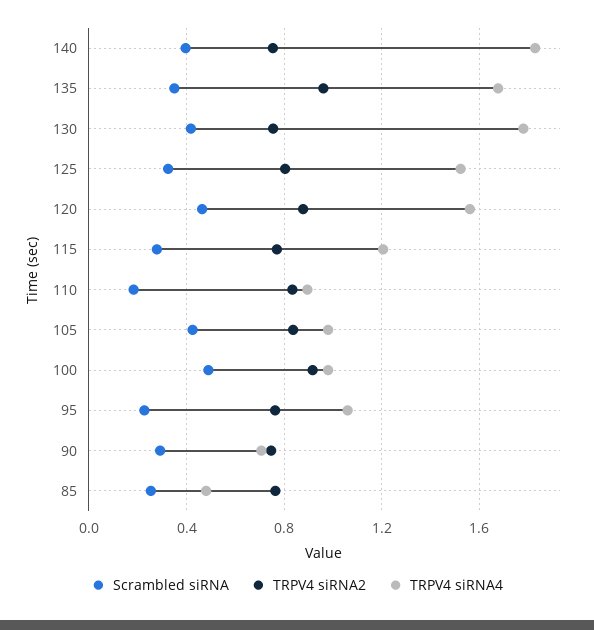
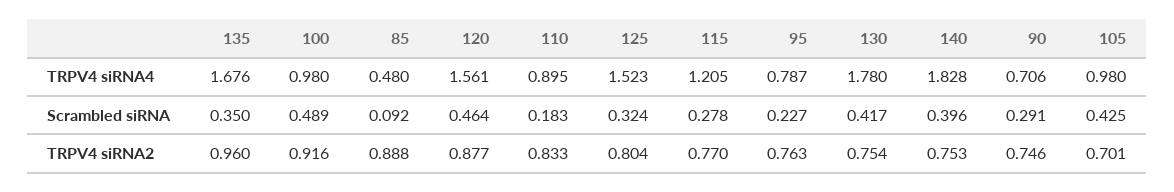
  {
    "Scrambled siRNA": {
      "140": 0.396,
      "135": 0.35,
      "130": 0.417,
      "125": 0.324,
      "120": 0.464,
      "115": 0.278,
      "110": 0.183,
      "105": 0.425,
      "100": 0.489,
      "95": 0.227,
      "90": 0.291,
-     "85": 0.25
+     "85": 0.092
    },
    "TRPV4 siRNA2": {
      "140": 0.753,
      "135": 0.96,
      "130": 0.754,
      "125": 0.804,
      "120": 0.877,
      "115": 0.77,
      "110": 0.833,
-     "105": 0.85,
+     "105": 0.701,
      "100": 0.916,
      "95": 0.763,
      "90": 0.746,
-     "85": 0.75
+     "85": 0.888
    },
    "TRPV4 siRNA4": {
      "140": 1.828,
      "135": 1.676,
      "130": 1.78,
      "125": 1.523,
      "120": 1.561,
      "115": 1.205,
      "110": 0.895,
      "105": 0.98,
      "100": 0.98,
-     "95": 1.05,
+     "95": 0.787,
      "90": 0.706,
      "85": 0.48
    }
  }

